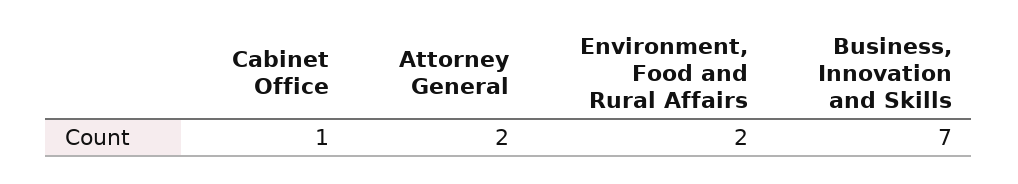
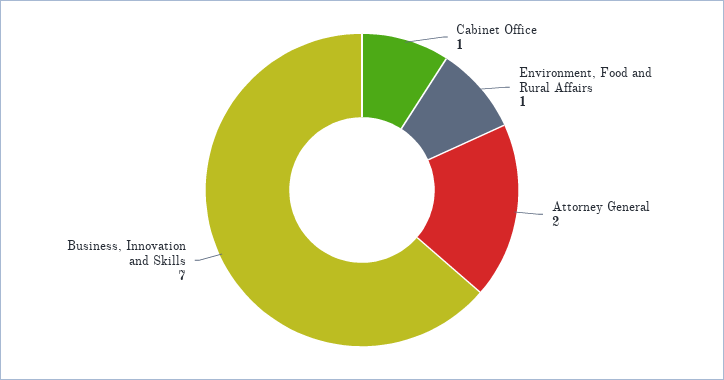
  {
    "Cabinet Office": 1,
    "Attorney General": 2,
-   "Environment, Food and Rural Affairs": 2,
+   "Environment, Food and Rural Affairs": 1,
    "Business, Innovation and Skills": 7
  }

